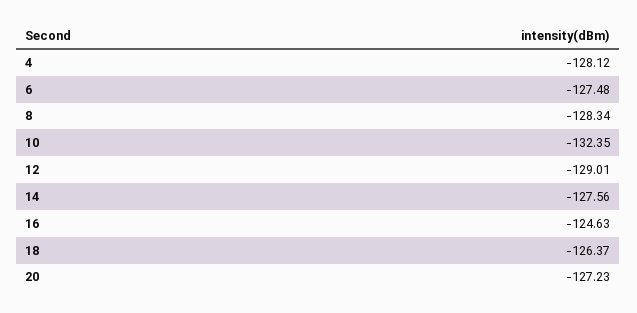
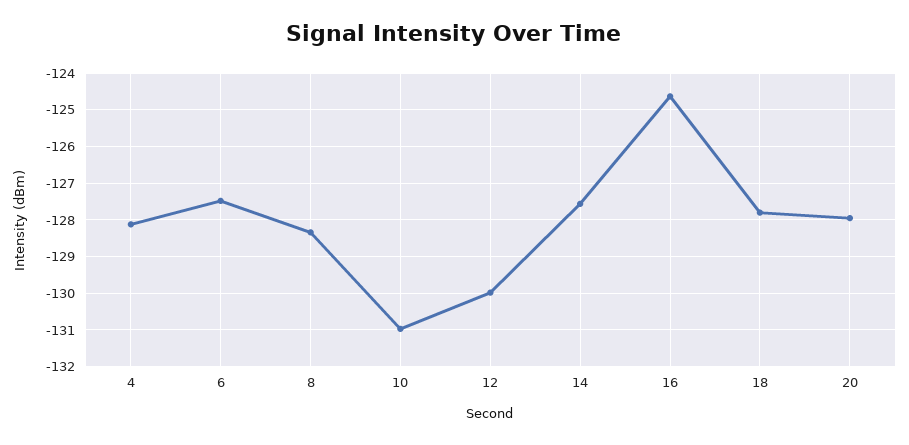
  {
    "4": -128.12,
    "6": -127.48,
    "8": -128.34,
-   "10": -132.35,
+   "10": -131,
-   "12": -129.01,
+   "12": -130,
    "14": -127.56,
    "16": -124.63,
-   "18": -126.37,
+   "18": -127.8,
-   "20": -127.23
+   "20": -128
  }

